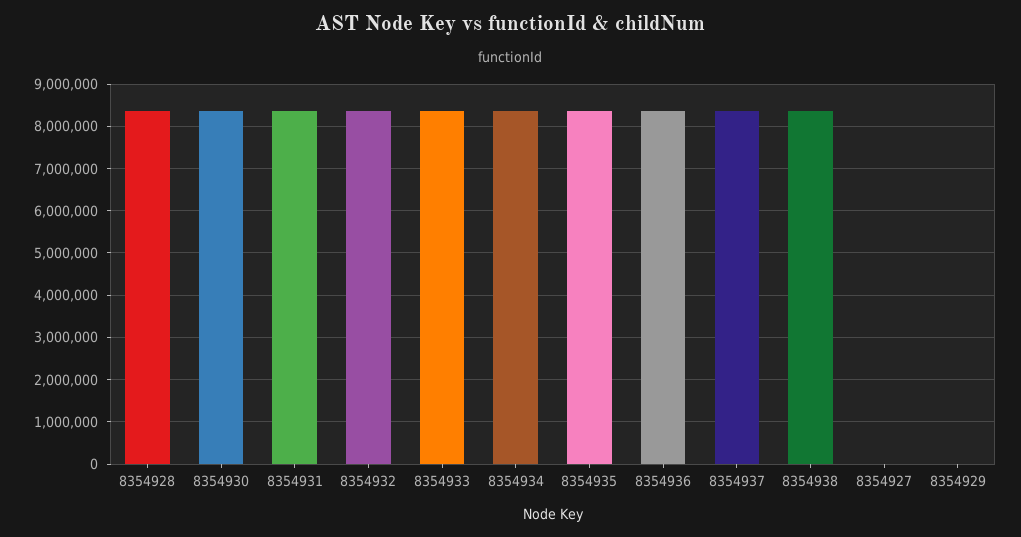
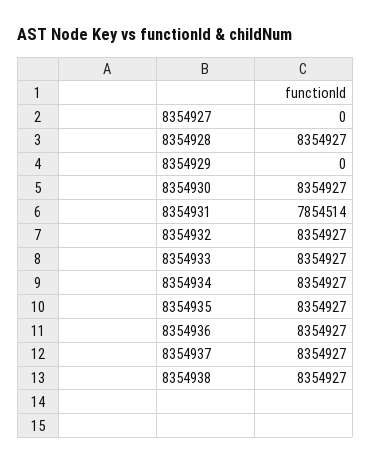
  {
    "8354928": 8354927,
    "8354930": 8354927,
-   "8354931": 8400000,
+   "8354931": 7854514,
    "8354932": 8354927,
    "8354933": 8354927,
    "8354934": 8354927,
    "8354935": 8354927,
    "8354936": 8354927,
    "8354937": 8354927,
    "8354938": 8354927,
    "8354927": 0,
    "8354929": 0
  }

